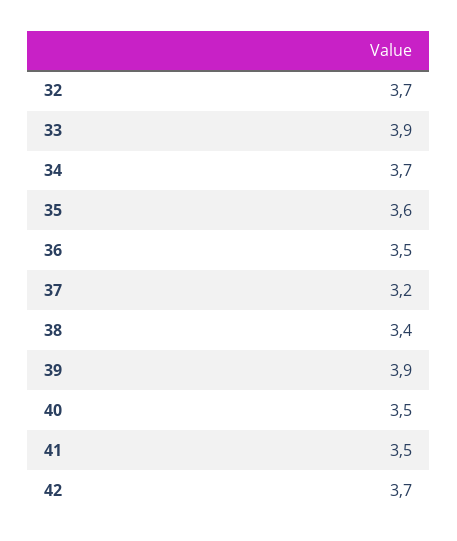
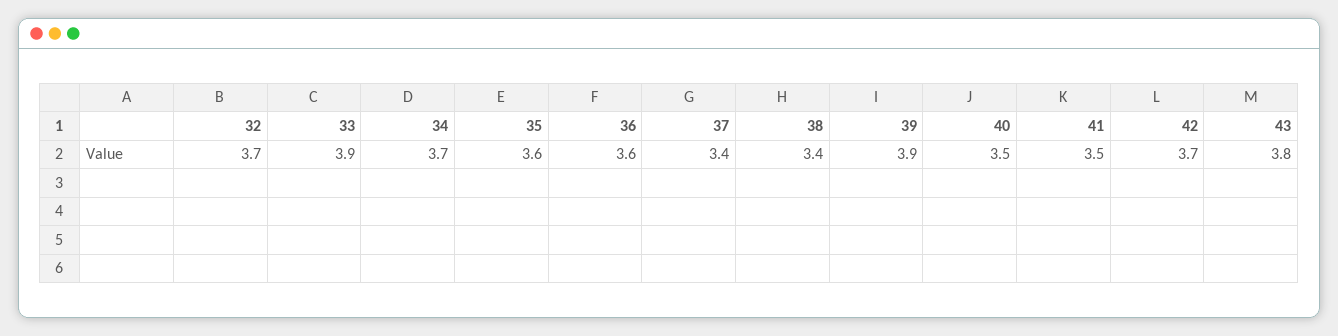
  {
    "32": 3.7,
    "33": 3.9,
    "34": 3.7,
    "35": 3.6,
-   "36": 3.5,
+   "36": 3.6,
-   "37": 3.2,
+   "37": 3.4,
    "38": 3.4,
    "39": 3.9,
    "40": 3.5,
    "41": 3.5,
-   "42": 3.7
+   "42": 3.7,
+   "43": 3.8
  }

